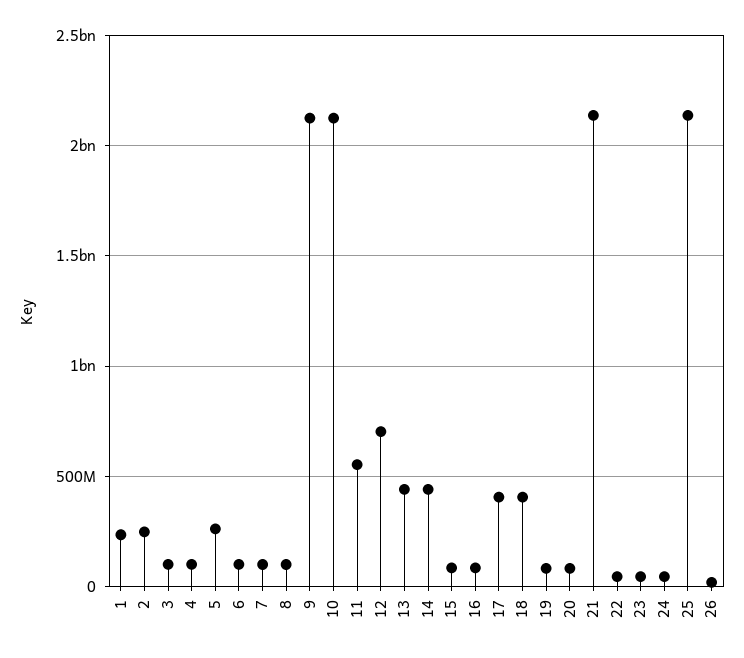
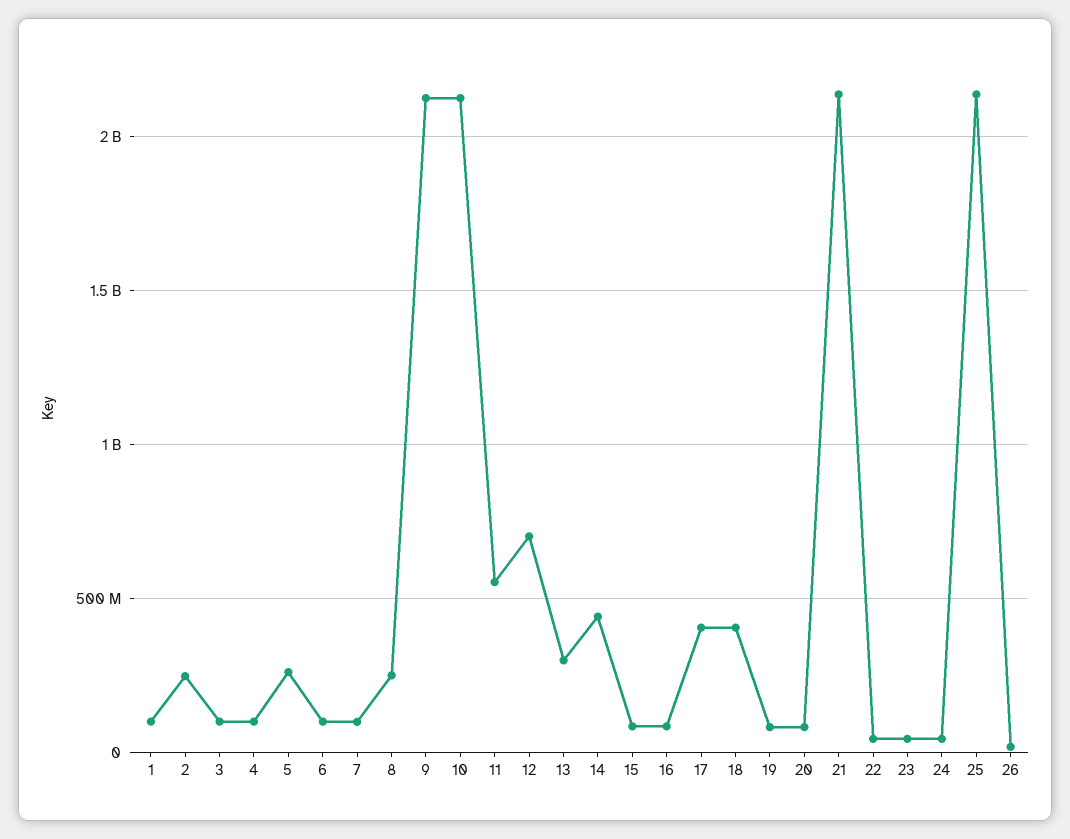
  {
-   "1": 250000000,
+   "1": 100000000,
    "2": 250000000,
    "3": 100000000,
    "4": 100000000,
    "5": 250000000,
    "6": 100000000,
    "7": 100000000,
-   "8": 100000000,
+   "8": 250000000,
    "9": 2150000000,
    "10": 2150000000,
    "11": 550000000,
    "12": 700000000,
-   "13": 450000000,
+   "13": 300000000,
    "14": 450000000,
    "15": 100000000,
    "16": 100000000,
    "17": 400000000,
    "18": 400000000,
    "19": 100000000,
    "20": 100000000,
    "21": 2150000000,
    "22": 50000000,
    "23": 50000000,
    "24": 50000000,
    "25": 2150000000,
    "26": 0
  }

